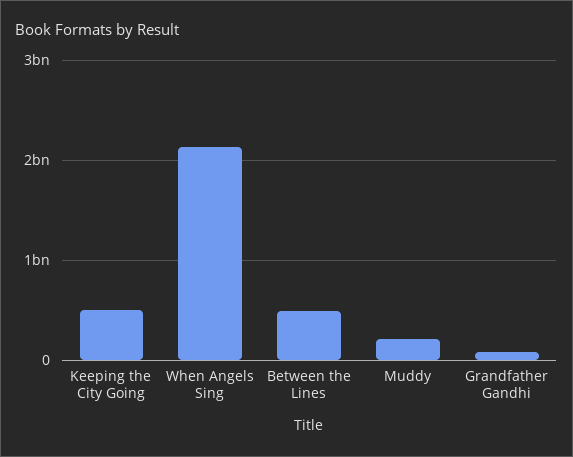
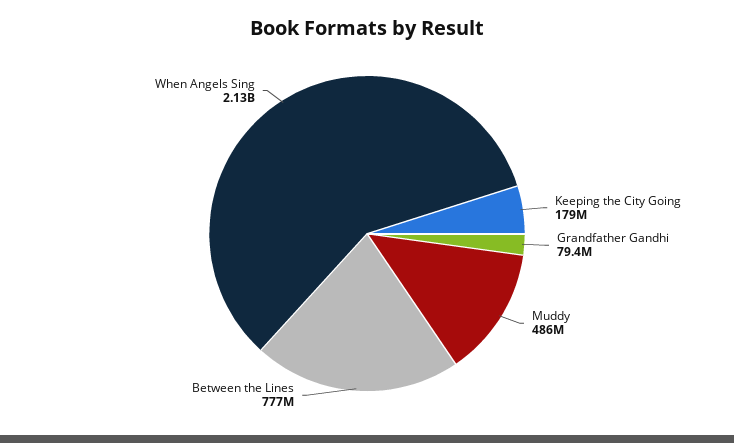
  {
-   "Keeping the City Going": 500000000,
+   "Keeping the City Going": 179000000,
    "When Angels Sing": 2130000000,
-   "Between the Lines": 500000000,
+   "Between the Lines": 777000000,
-   "Muddy": 200000000,
+   "Muddy": 486000000,
    "Grandfather Gandhi": 79400000
  }

